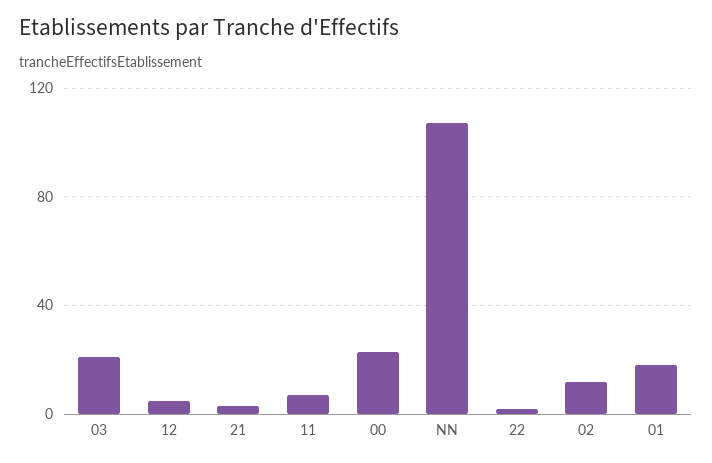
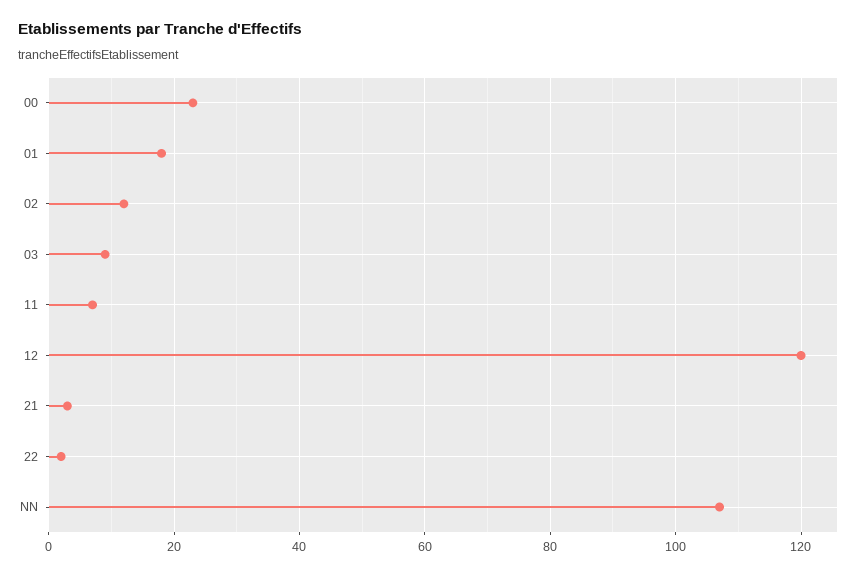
  {
-   "03": 20,
+   "03": 10,
-   "12": 5,
+   "12": 120,
    "21": 5,
    "11": 5,
    "00": 25,
    "NN": 105,
    "22": 0,
    "02": 10,
    "01": 20
  }

